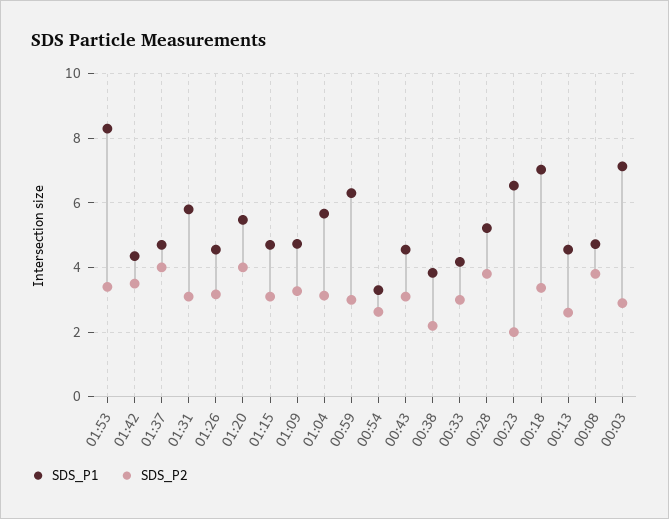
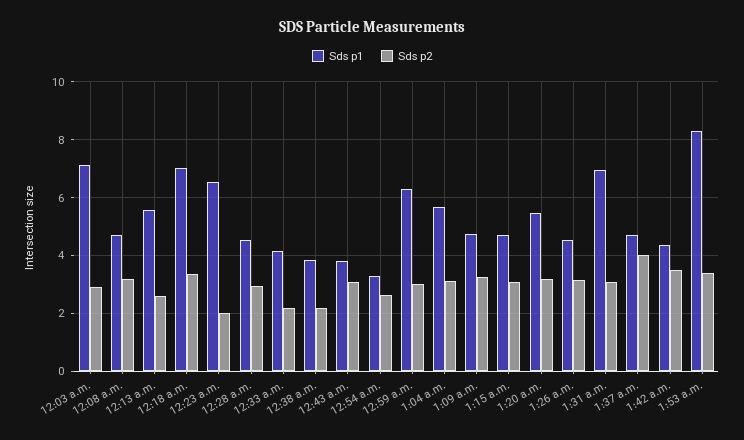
  {
    "SDS_P1": {
      "01:53": 8.4,
      "01:42": 4.4,
      "01:37": 4.8,
-     "01:31": 5.8,
+     "01:31": 7,
      "01:26": 4.6,
      "01:20": 5.4,
      "01:15": 4.8,
      "01:09": 4.8,
      "01:04": 5.6,
      "00:59": 6.4,
      "00:54": 3.4,
-     "00:43": 4.6,
+     "00:43": 3.75,
      "00:38": 3.8,
      "00:33": 4.2,
-     "00:28": 5.2,
+     "00:28": 4.5,
      "00:23": 6.6,
      "00:18": 7,
-     "00:13": 4.6,
+     "00:13": 5.5,
      "00:08": 4.8,
      "00:03": 7.2
    },
    "SDS_P2": {
      "01:53": 3.4,
      "01:42": 3.6,
      "01:37": 4,
      "01:31": 3.2,
      "01:26": 3.2,
-     "01:20": 4,
+     "01:20": 3.25,
      "01:15": 3.2,
      "01:09": 3.2,
      "01:04": 3.2,
      "00:59": 3,
      "00:54": 2.6,
      "00:43": 3.2,
      "00:38": 2.2,
-     "00:33": 3,
+     "00:33": 2.25,
-     "00:28": 3.8,
+     "00:28": 3,
      "00:23": 2,
      "00:18": 3.4,
      "00:13": 2.6,
-     "00:08": 3.8,
+     "00:08": 3.25,
      "00:03": 3
    }
  }

